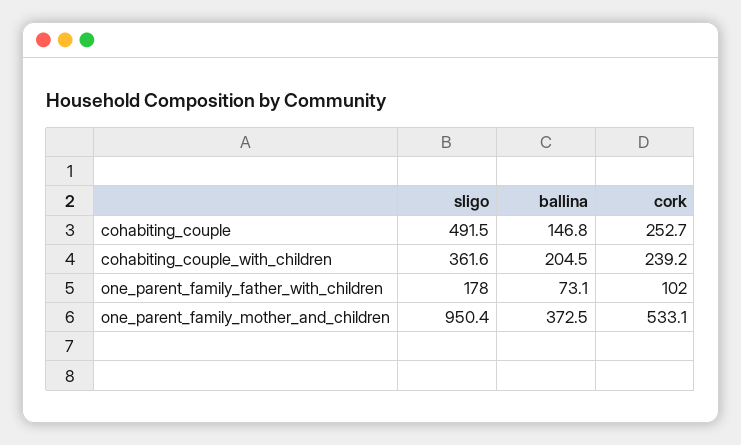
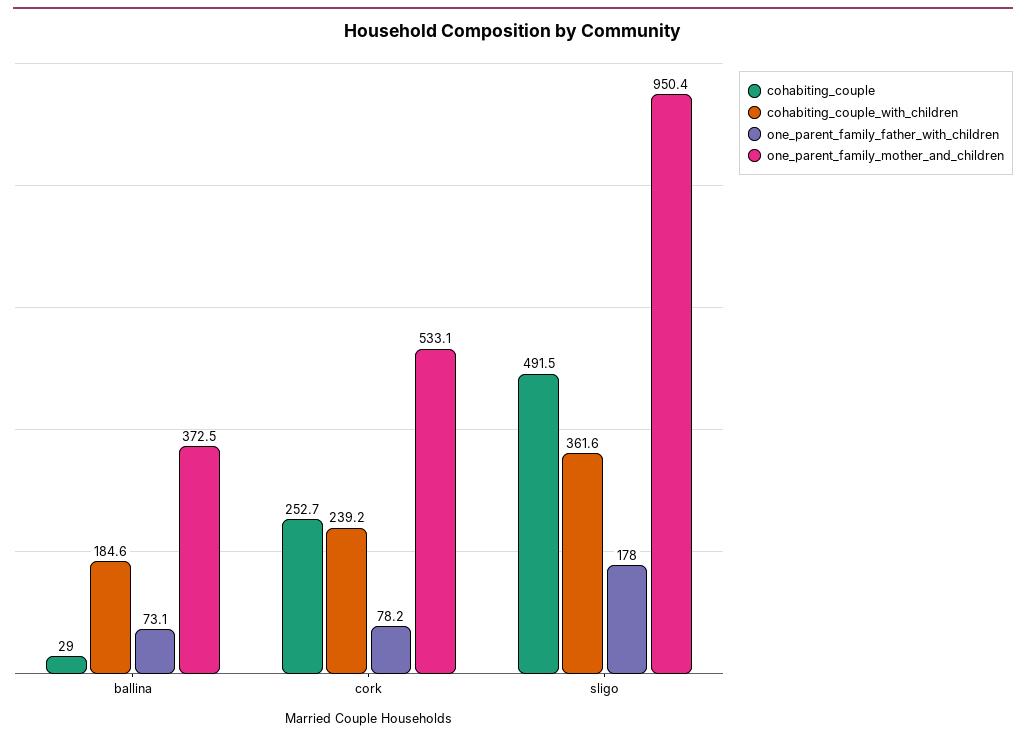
  {
    "cohabiting_couple": {
      "sligo": 491.5,
-     "ballina": 146.8,
+     "ballina": 29,
      "cork": 252.7
    },
    "cohabiting_couple_with_children": {
      "sligo": 361.6,
-     "ballina": 204.5,
+     "ballina": 184.6,
      "cork": 239.2
    },
    "one_parent_family_father_with_children": {
      "sligo": 178,
      "ballina": 73.1,
-     "cork": 102
+     "cork": 78.2
    },
    "one_parent_family_mother_and_children": {
      "sligo": 950.4,
      "ballina": 372.5,
      "cork": 533.1
    }
  }

